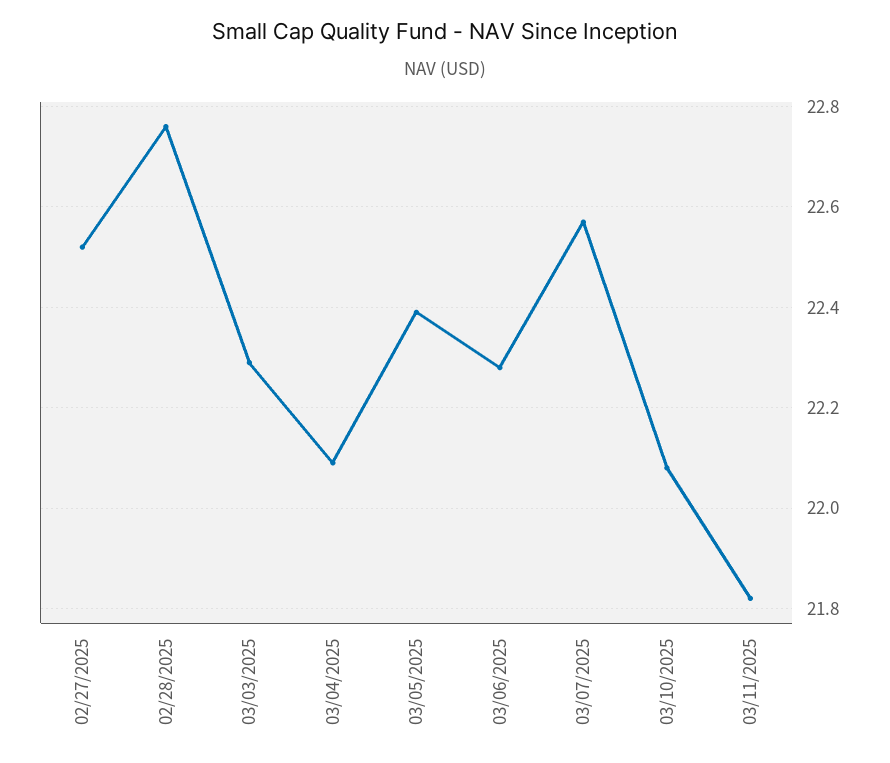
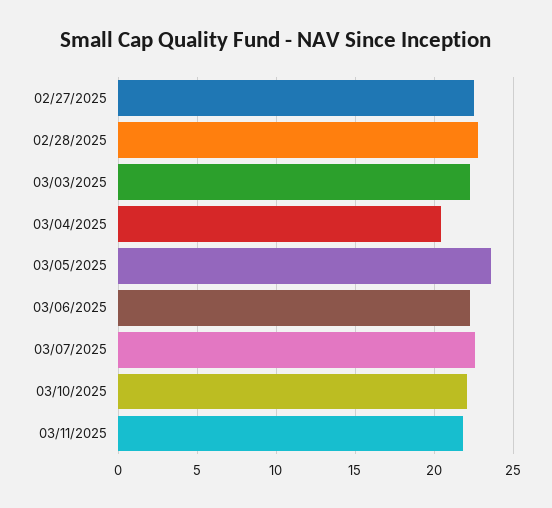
  {
    "02/27/2025": 22.5,
    "02/28/2025": 22.75,
    "03/03/2025": 22.3,
-   "03/04/2025": 22.1,
+   "03/04/2025": 20.5,
-   "03/05/2025": 22.4,
+   "03/05/2025": 23.5,
    "03/06/2025": 22.3,
    "03/07/2025": 22.55,
    "03/10/2025": 22.1,
    "03/11/2025": 21.8
  }

